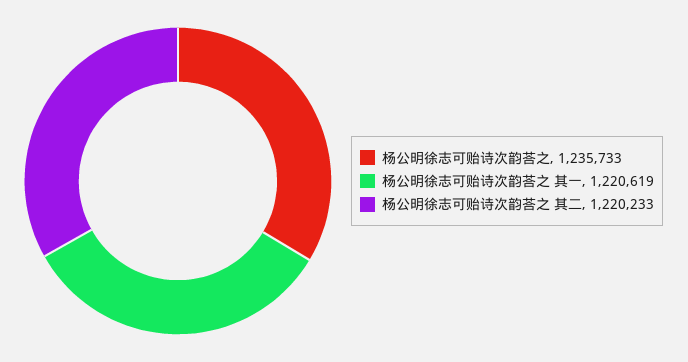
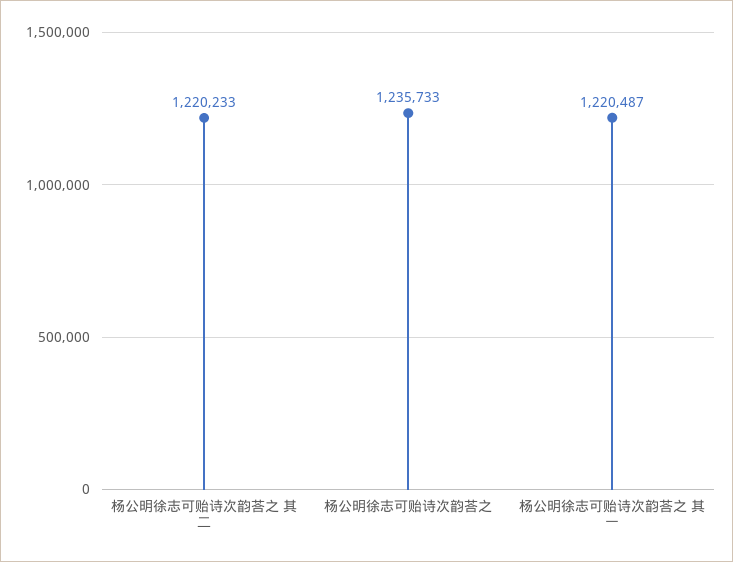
  {
    "杨公明徐志可贻诗次韵荅之": 1235733,
-   "杨公明徐志可贻诗次韵荅之 其一": 1220619,
+   "杨公明徐志可贻诗次韵荅之 其一": 1220487,
    "杨公明徐志可贻诗次韵荅之 其二": 1220233
  }

